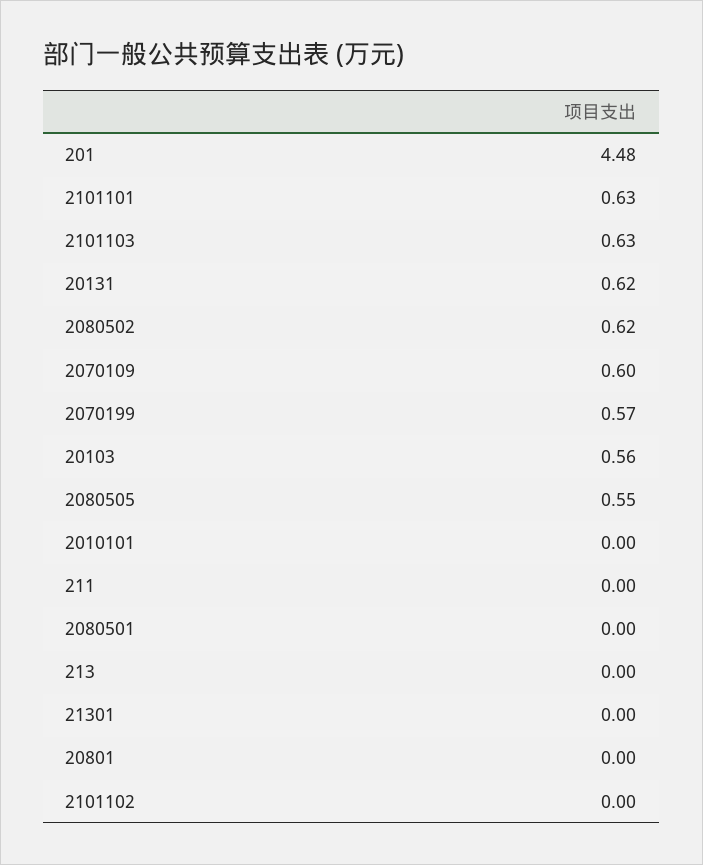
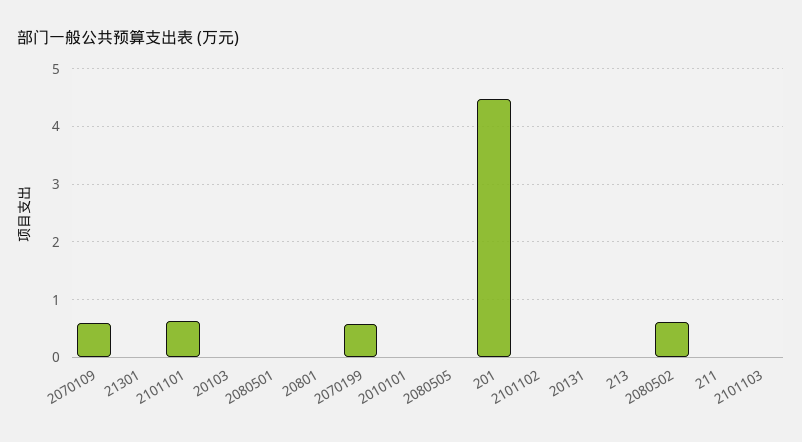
  {
    "201": 4.48,
    "2101101": 0.63,
-   "2101103": 0.63,
+   "2101103": 0,
-   "20131": 0.62,
+   "20131": 0,
    "2080502": 0.62,
    "2070109": 0.6,
    "2070199": 0.57,
-   "20103": 0.56,
+   "20103": 0,
-   "2080505": 0.55,
+   "2080505": 0,
    "2010101": 0,
    "211": 0,
    "2080501": 0,
    "213": 0,
    "21301": 0,
    "20801": 0,
    "2101102": 0
  }

